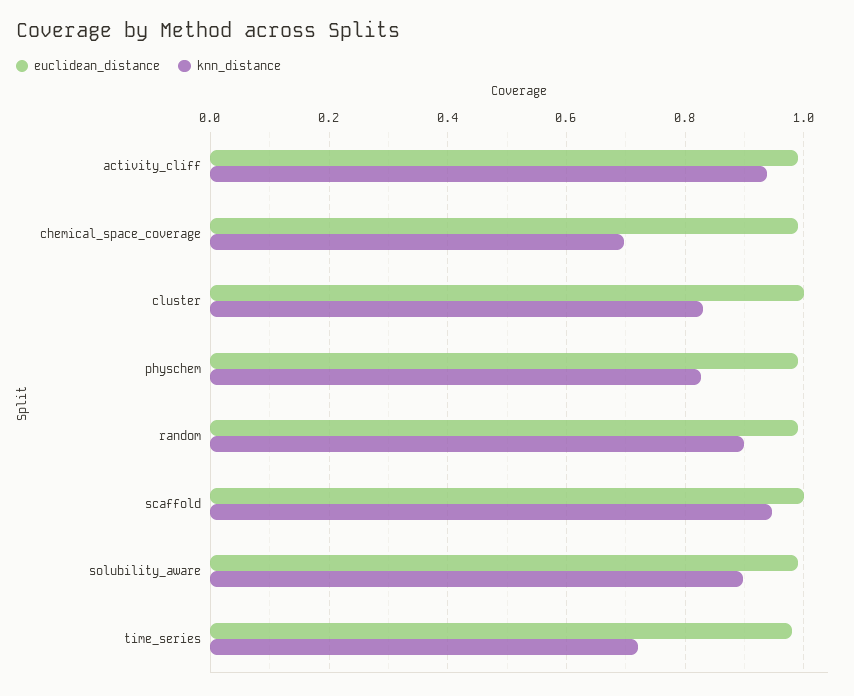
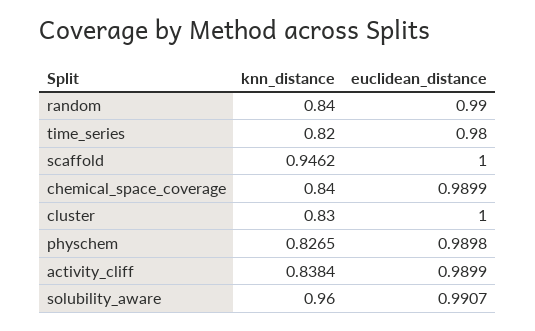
  {
    "euclidean_distance": {
      "activity_cliff": 0.9899,
      "chemical_space_coverage": 0.9899,
      "cluster": 1,
      "physchem": 0.9898,
      "random": 0.99,
      "scaffold": 1,
      "solubility_aware": 0.9907,
      "time_series": 0.98
    },
    "knn_distance": {
-     "activity_cliff": 0.94,
+     "activity_cliff": 0.8384,
-     "chemical_space_coverage": 0.7,
+     "chemical_space_coverage": 0.84,
      "cluster": 0.83,
      "physchem": 0.8265,
-     "random": 0.9,
+     "random": 0.84,
      "scaffold": 0.9462,
-     "solubility_aware": 0.9,
+     "solubility_aware": 0.96,
-     "time_series": 0.72
+     "time_series": 0.82
    }
  }

